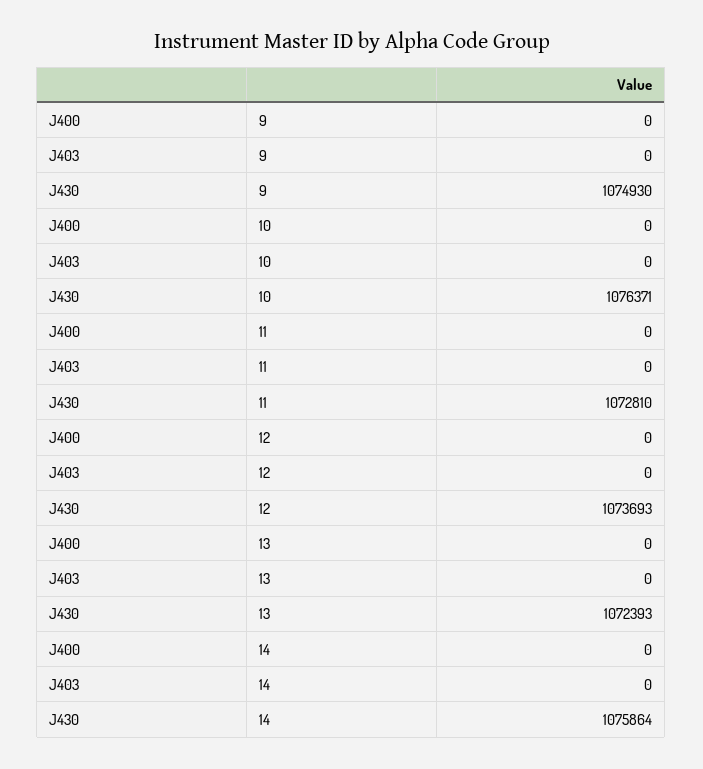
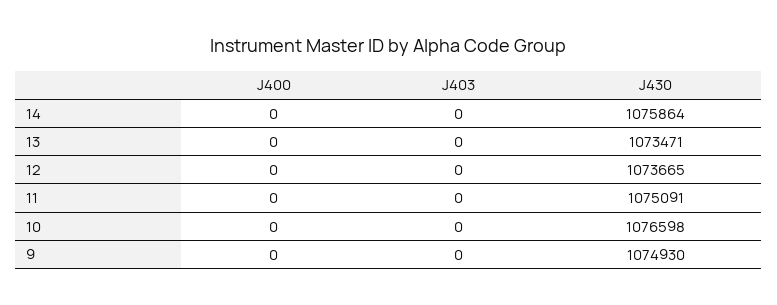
  {
    "J400": {
      "9": 0,
      "10": 0,
      "11": 0,
      "12": 0,
      "13": 0,
      "14": 0
    },
    "J403": {
      "9": 0,
      "10": 0,
      "11": 0,
      "12": 0,
      "13": 0,
      "14": 0
    },
    "J430": {
      "9": 1074930,
-     "10": 1076371,
+     "10": 1076598,
-     "11": 1072810,
+     "11": 1075091,
-     "12": 1073693,
+     "12": 1073665,
-     "13": 1072393,
+     "13": 1073471,
      "14": 1075864
    }
  }

